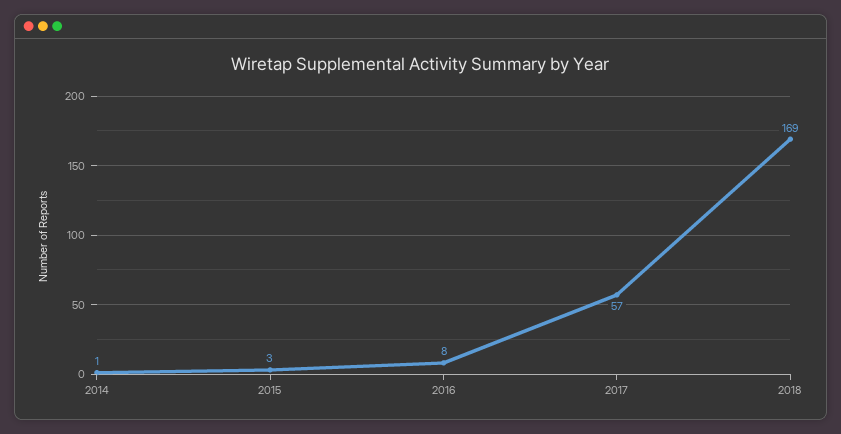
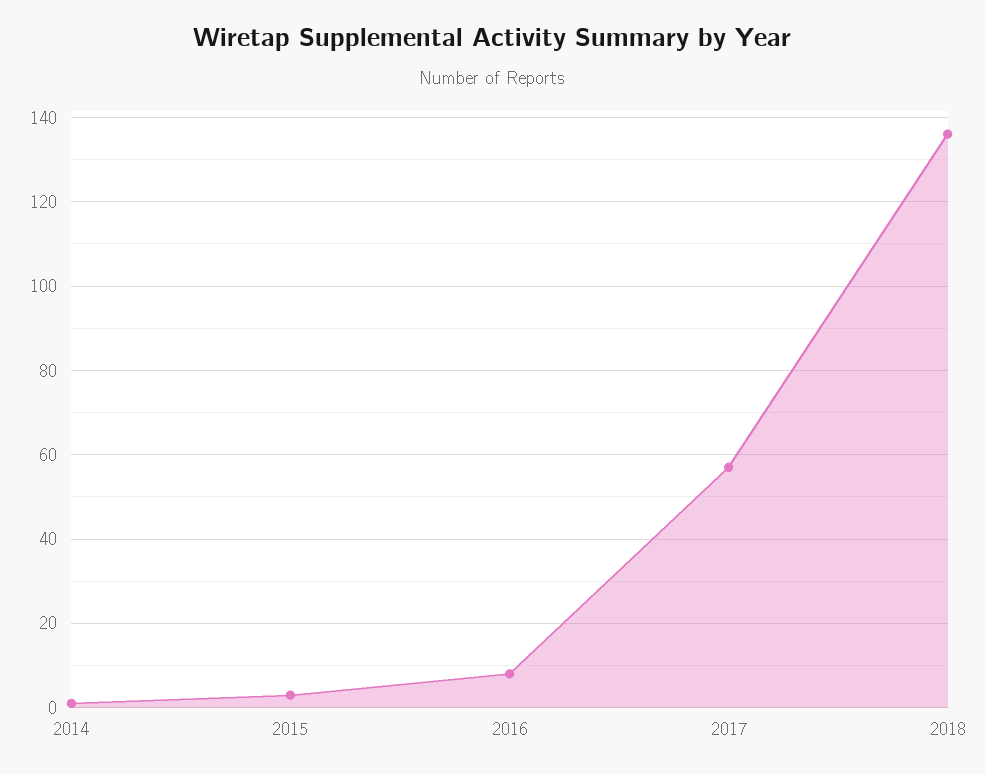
  {
    "2014": 1,
    "2015": 3,
    "2016": 8,
    "2017": 57,
-   "2018": 169
+   "2018": 135
  }

